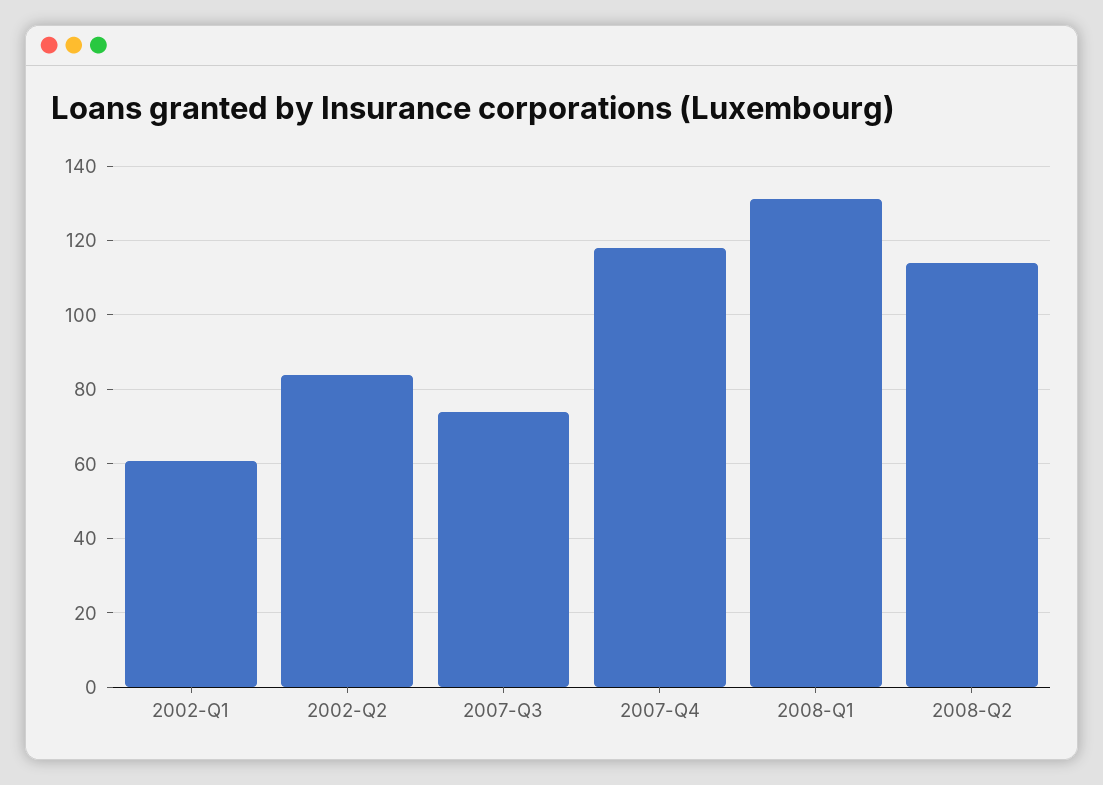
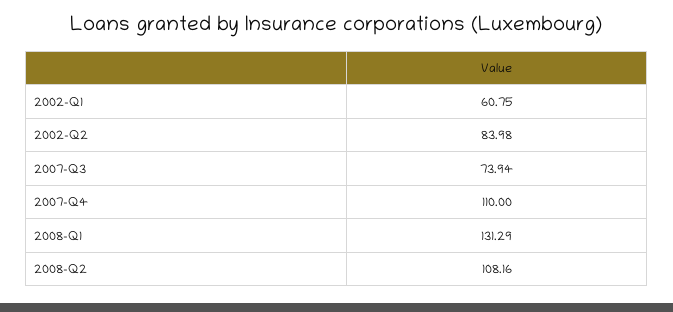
  {
    "2002-Q1": 60.75,
    "2002-Q2": 83.98,
    "2007-Q3": 73.94,
-   "2007-Q4": 118,
+   "2007-Q4": 110,
    "2008-Q1": 131.29,
-   "2008-Q2": 114
+   "2008-Q2": 108.16
  }

